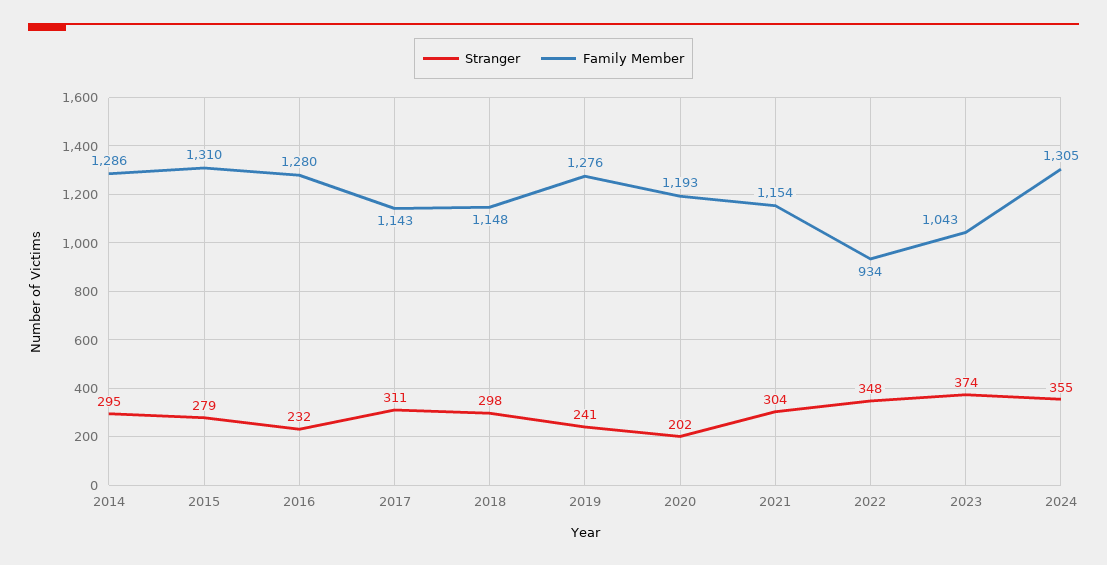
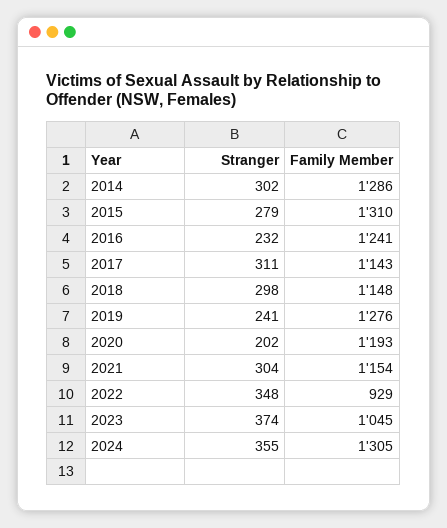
  {
    "Stranger": {
-     "2014": 295,
+     "2014": 302,
      "2015": 279,
      "2016": 232,
      "2017": 311,
      "2018": 298,
      "2019": 241,
      "2020": 202,
      "2021": 304,
      "2022": 348,
      "2023": 374,
      "2024": 355
    },
    "Family Member": {
      "2014": 1286,
      "2015": 1310,
-     "2016": 1280,
+     "2016": 1241,
      "2017": 1143,
      "2018": 1148,
      "2019": 1276,
      "2020": 1193,
      "2021": 1154,
-     "2022": 934,
+     "2022": 929,
-     "2023": 1043,
+     "2023": 1045,
      "2024": 1305
    }
  }

